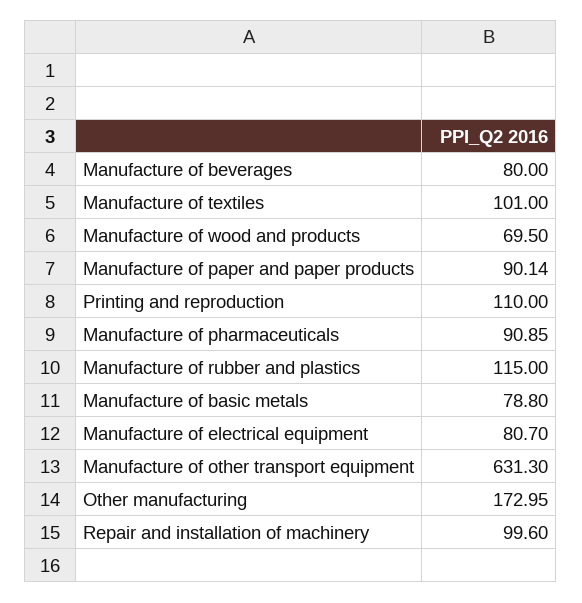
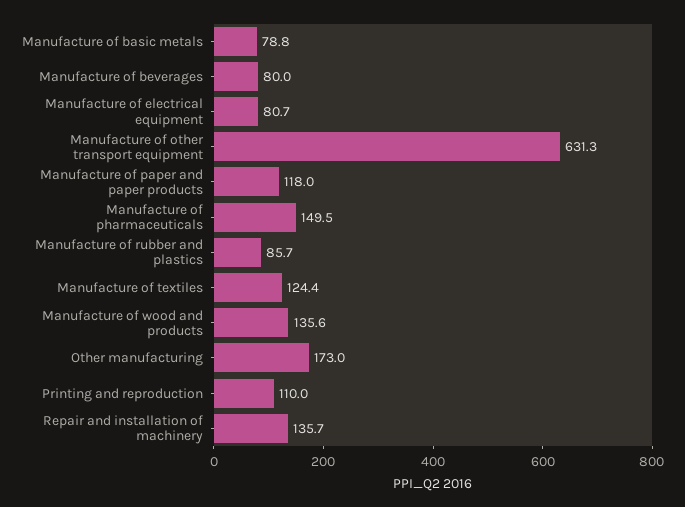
  {
    "Manufacture of beverages": 80,
-   "Manufacture of textiles": 101,
+   "Manufacture of textiles": 124.4,
-   "Manufacture of wood and products": 69.5,
+   "Manufacture of wood and products": 135.6,
-   "Manufacture of paper and paper products": 90.14,
+   "Manufacture of paper and paper products": 118,
    "Printing and reproduction": 110,
-   "Manufacture of pharmaceuticals": 90.85,
+   "Manufacture of pharmaceuticals": 149.5,
-   "Manufacture of rubber and plastics": 115,
+   "Manufacture of rubber and plastics": 85.7,
    "Manufacture of basic metals": 78.8,
    "Manufacture of electrical equipment": 80.7,
    "Manufacture of other transport equipment": 631.3,
    "Other manufacturing": 172.95,
-   "Repair and installation of machinery": 99.6
+   "Repair and installation of machinery": 135.7
  }

